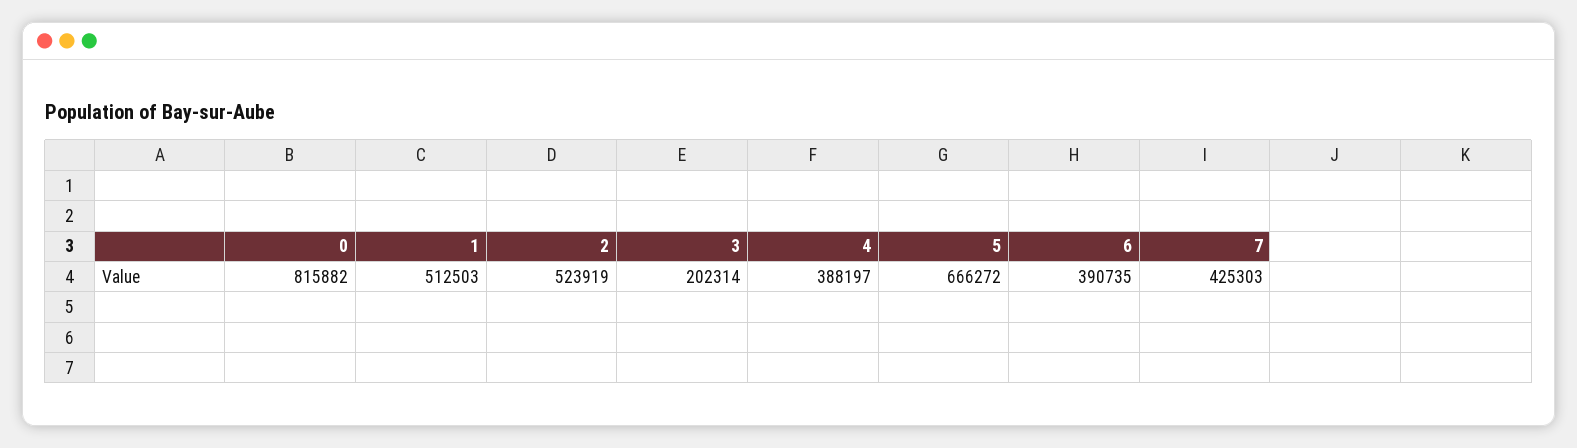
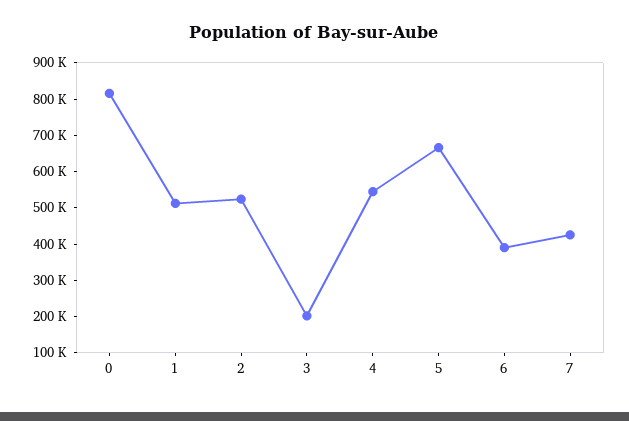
  {
    "0": 815882,
    "1": 512503,
    "2": 523919,
    "3": 202314,
-   "4": 388197,
+   "4": 550000,
    "5": 666272,
    "6": 390735,
    "7": 425303
  }

